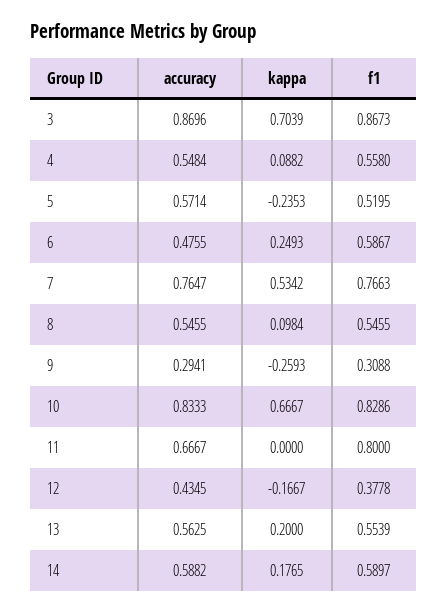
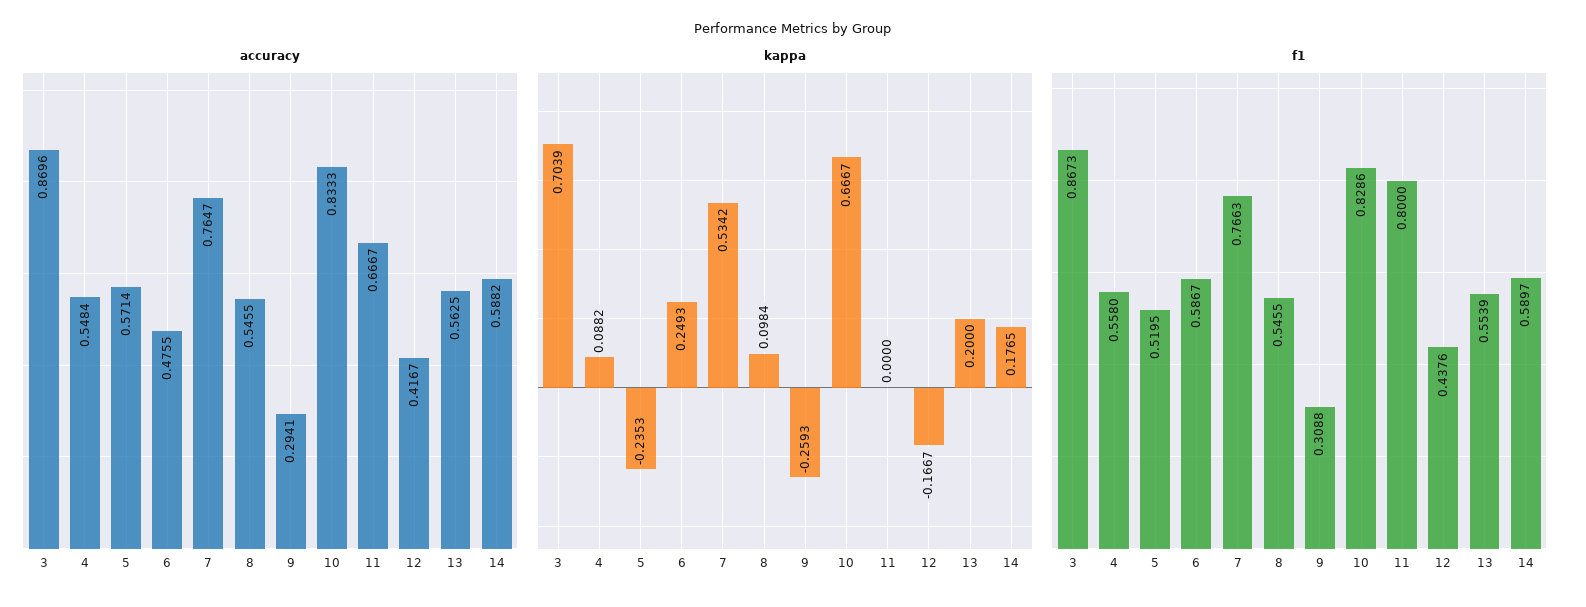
  {
    "accuracy": {
      "3": 0.8696,
      "4": 0.5484,
      "5": 0.5714,
      "6": 0.4755,
      "7": 0.7647,
      "8": 0.5455,
      "9": 0.2941,
      "10": 0.8333,
      "11": 0.6667,
-     "12": 0.4345,
+     "12": 0.4167,
      "13": 0.5625,
      "14": 0.5882
    },
    "kappa": {
      "3": 0.7039,
      "4": 0.0882,
      "5": -0.2353,
      "6": 0.2493,
      "7": 0.5342,
      "8": 0.0984,
      "9": -0.2593,
      "10": 0.6667,
      "11": 0,
      "12": -0.1667,
      "13": 0.2,
      "14": 0.1765
    },
    "f1": {
      "3": 0.8673,
      "4": 0.558,
      "5": 0.5195,
      "6": 0.5867,
      "7": 0.7663,
      "8": 0.5455,
      "9": 0.3088,
      "10": 0.8286,
      "11": 0.8,
-     "12": 0.3778,
+     "12": 0.4376,
      "13": 0.5539,
      "14": 0.5897
    }
  }

